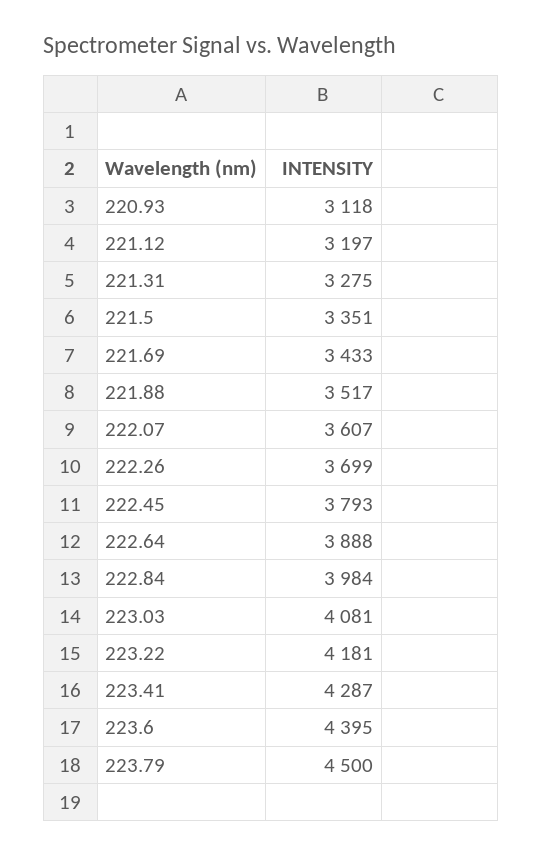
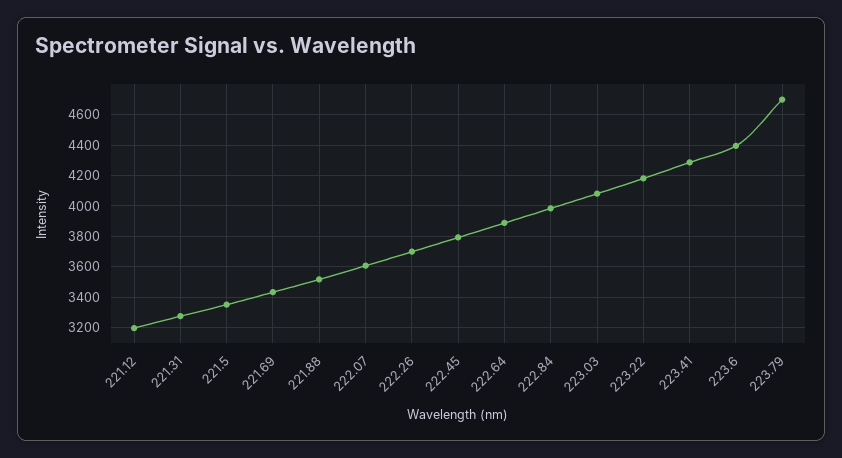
  {
-   "220.93": 3118,
    "221.12": 3197,
    "221.31": 3275,
    "221.5": 3351,
    "221.69": 3433,
    "221.88": 3517,
    "222.07": 3607,
    "222.26": 3699,
    "222.45": 3793,
    "222.64": 3888,
    "222.84": 3984,
    "223.03": 4081,
    "223.22": 4181,
    "223.41": 4287,
    "223.6": 4395,
-   "223.79": 4500
+   "223.79": 4700
  }

